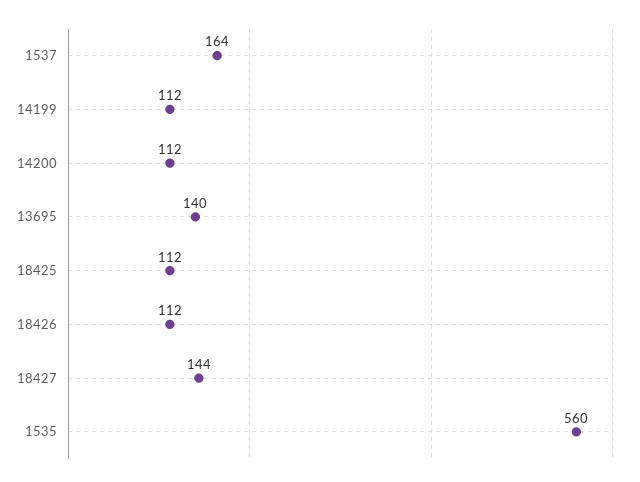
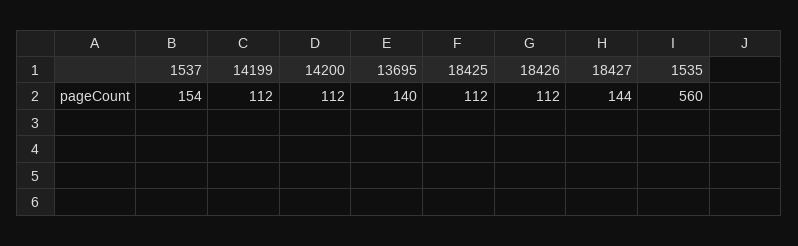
  {
-   "1537": 164,
+   "1537": 154,
    "14199": 112,
    "14200": 112,
    "13695": 140,
    "18425": 112,
    "18426": 112,
    "18427": 144,
    "1535": 560
  }

